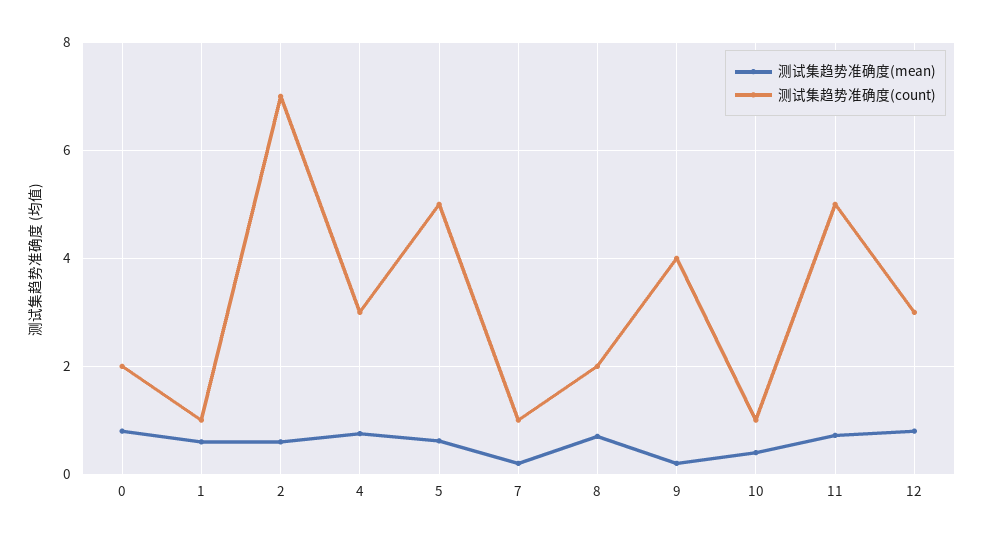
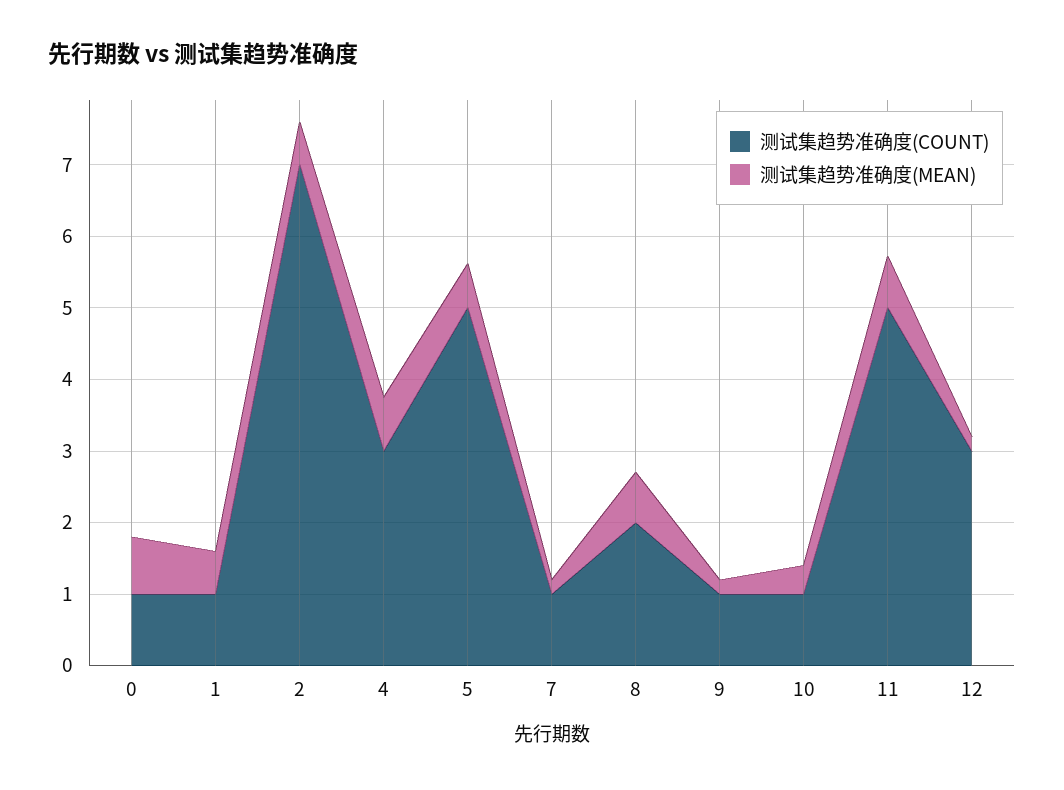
  {
    "测试集趋势准确度(mean)": {
      "0": 0.8,
      "1": 0.6,
      "2": 0.6,
      "4": 0.8,
      "5": 0.6,
      "7": 0.2,
      "8": 0.8,
      "9": 0.2,
      "10": 0.4,
      "11": 0.8,
-     "12": 0.8
+     "12": 0.2
    },
    "测试集趋势准确度(count)": {
-     "0": 2,
+     "0": 1,
      "1": 1,
      "2": 7,
      "4": 3,
      "5": 5,
      "7": 1,
      "8": 2,
-     "9": 4,
+     "9": 1,
      "10": 1,
      "11": 5,
      "12": 3
    }
  }

